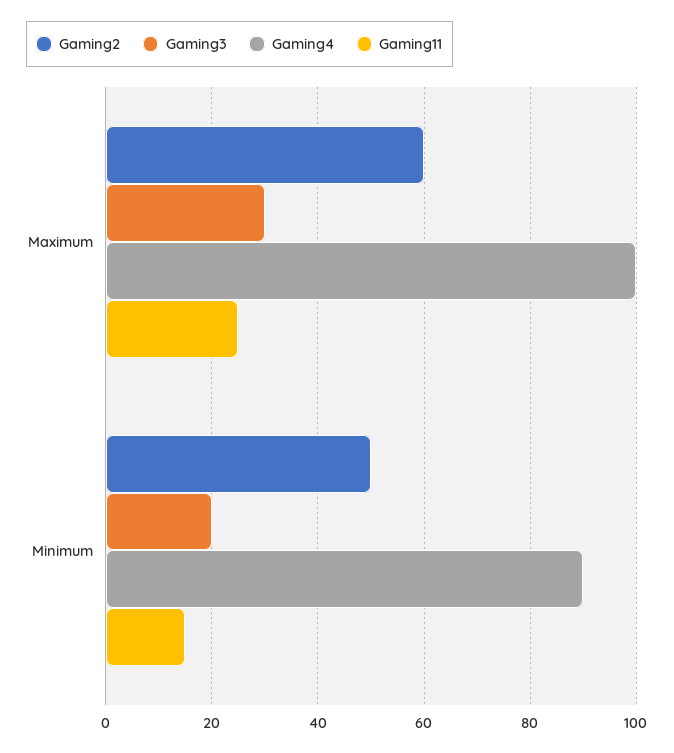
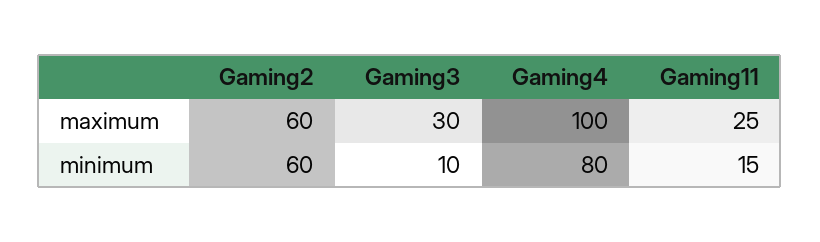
  {
    "Gaming2": {
      "Maximum": 60,
-     "Minimum": 50
+     "Minimum": 60
    },
    "Gaming3": {
      "Maximum": 30,
-     "Minimum": 20
+     "Minimum": 10
    },
    "Gaming4": {
      "Maximum": 100,
-     "Minimum": 90
+     "Minimum": 80
    },
    "Gaming11": {
      "Maximum": 25,
      "Minimum": 15
    }
  }

